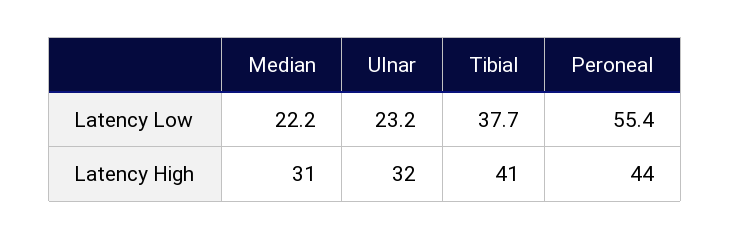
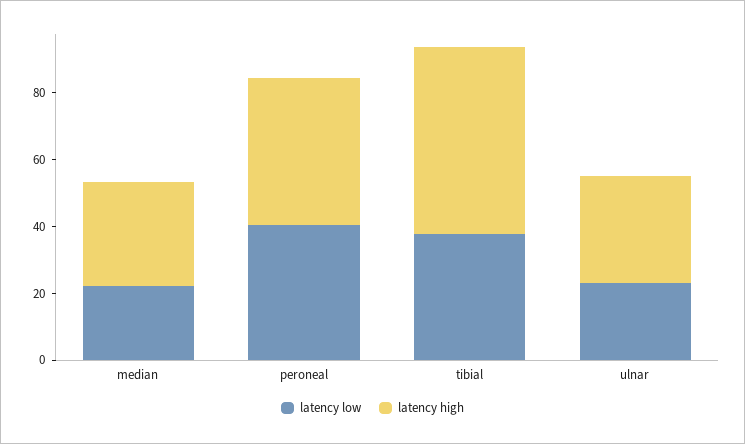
  {
    "Latency Low": {
      "Median": 22.2,
      "Ulnar": 23.2,
      "Tibial": 37.7,
-     "Peroneal": 55.4
+     "Peroneal": 40
    },
    "Latency High": {
      "Median": 31,
      "Ulnar": 32,
-     "Tibial": 41,
+     "Tibial": 55,
      "Peroneal": 44
    }
  }

